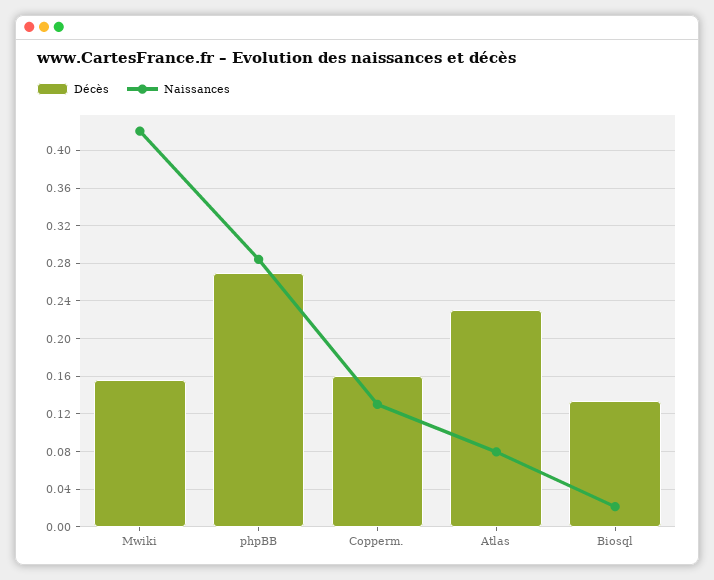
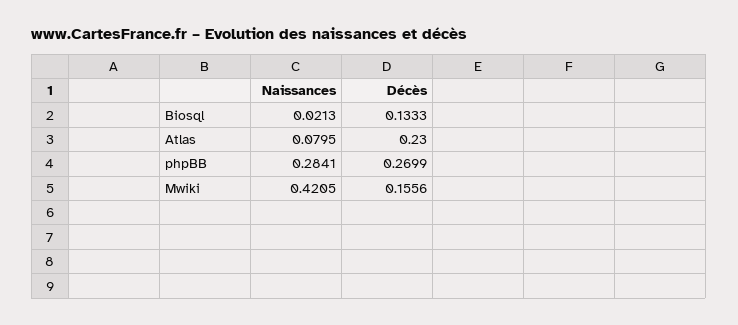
  {
    "Décès": {
      "Mwiki": 0.1556,
      "phpBB": 0.2699,
-     "Copperm.": 0.16,
      "Atlas": 0.23,
      "Biosql": 0.1333
    },
    "Naissances": {
      "Mwiki": 0.4205,
      "phpBB": 0.2841,
-     "Copperm.": 0.13,
      "Atlas": 0.0795,
      "Biosql": 0.0213
    }
  }

